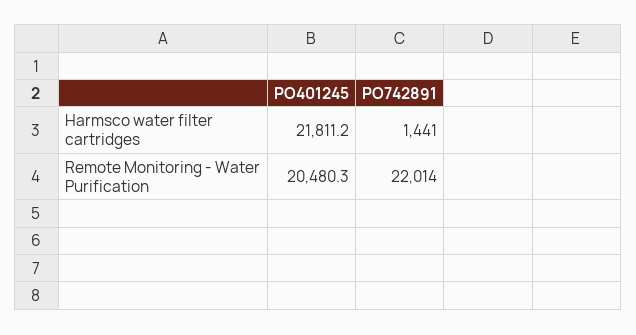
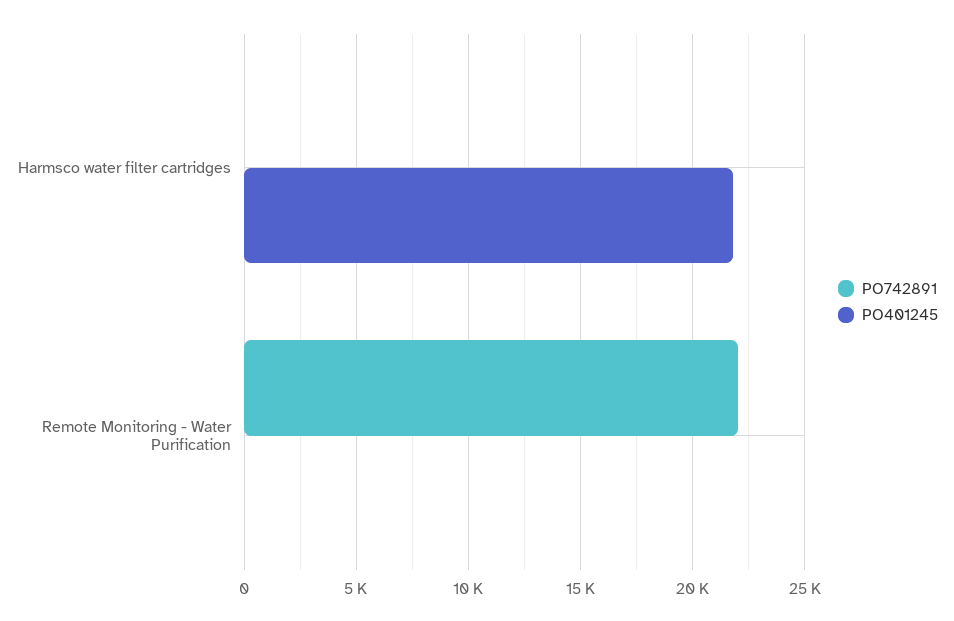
  {
    "PO401245": {
      "Harmsco water filter cartridges": 21811.2,
-     "Remote Monitoring - Water Purification": 20480.3
+     "Remote Monitoring - Water Purification": 0
    },
    "PO742891": {
-     "Harmsco water filter cartridges": 1441,
+     "Harmsco water filter cartridges": 0,
      "Remote Monitoring - Water Purification": 22014
    }
  }

